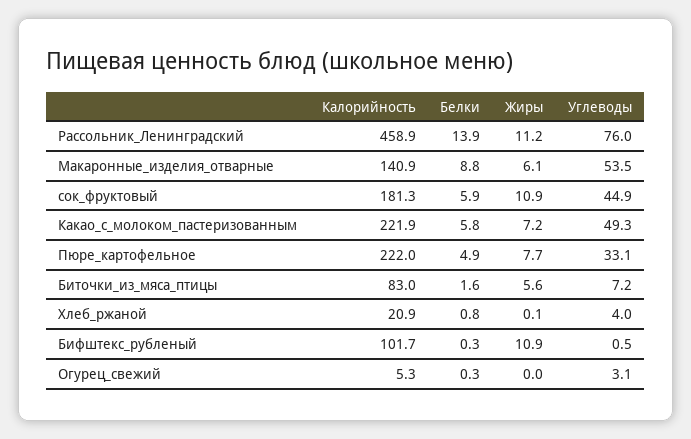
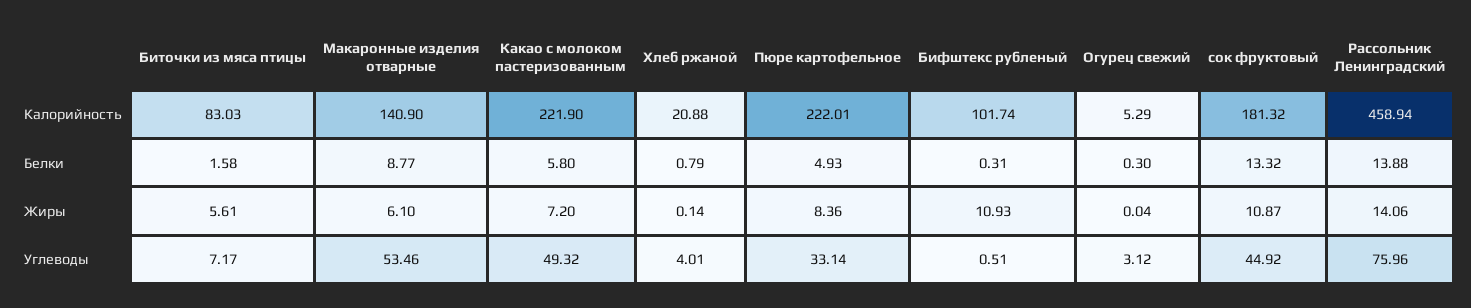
  {
    "Калорийность": {
      "Рассольник_Ленинградский": 458.94,
      "Макаронные_изделия_отварные": 140.9,
      "сок_фруктовый": 181.32,
      "Какао_с_молоком_пастеризованным": 221.9,
      "Пюре_картофельное": 222.01,
      "Биточки_из_мяса_птицы": 83.03,
      "Хлеб_ржаной": 20.88,
      "Бифштекс_рубленый": 101.74,
      "Огурец_свежий": 5.29
    },
    "Белки": {
      "Рассольник_Ленинградский": 13.88,
      "Макаронные_изделия_отварные": 8.77,
-     "сок_фруктовый": 5.9,
+     "сок_фруктовый": 13.32,
      "Какао_с_молоком_пастеризованным": 5.8,
      "Пюре_картофельное": 4.93,
      "Биточки_из_мяса_птицы": 1.58,
      "Хлеб_ржаной": 0.79,
      "Бифштекс_рубленый": 0.31,
      "Огурец_свежий": 0.3
    },
    "Жиры": {
-     "Рассольник_Ленинградский": 11.2,
+     "Рассольник_Ленинградский": 14.06,
      "Макаронные_изделия_отварные": 6.1,
      "сок_фруктовый": 10.87,
      "Какао_с_молоком_пастеризованным": 7.2,
-     "Пюре_картофельное": 7.7,
+     "Пюре_картофельное": 8.36,
      "Биточки_из_мяса_птицы": 5.61,
      "Хлеб_ржаной": 0.14,
      "Бифштекс_рубленый": 10.93,
      "Огурец_свежий": 0.04
    },
    "Углеводы": {
      "Рассольник_Ленинградский": 75.96,
      "Макаронные_изделия_отварные": 53.46,
      "сок_фруктовый": 44.92,
      "Какао_с_молоком_пастеризованным": 49.32,
      "Пюре_картофельное": 33.14,
      "Биточки_из_мяса_птицы": 7.17,
      "Хлеб_ржаной": 4.01,
      "Бифштекс_рубленый": 0.51,
      "Огурец_свежий": 3.12
    }
  }

